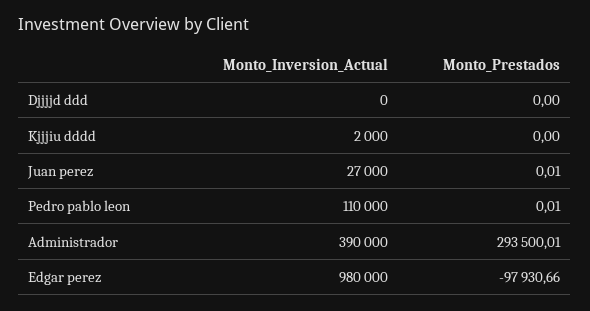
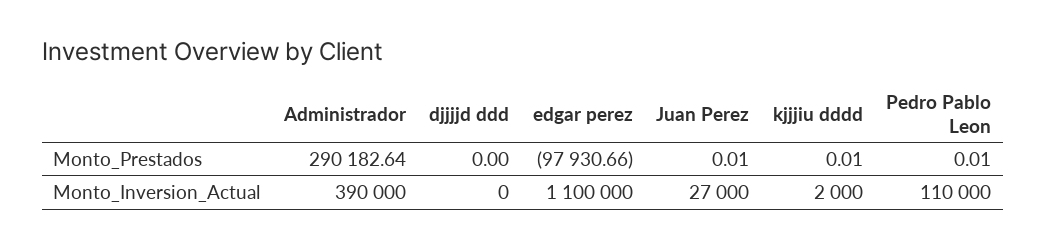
  {
    "Monto_Inversion_Actual": {
      "Djjjjd ddd": 0,
      "Kjjjiu dddd": 2000,
      "Juan perez": 27000,
      "Pedro pablo leon": 110000,
      "Administrador": 390000,
-     "Edgar perez": 980000
+     "Edgar perez": 1100000
    },
    "Monto_Prestados": {
      "Djjjjd ddd": 0,
-     "Kjjjiu dddd": 0,
+     "Kjjjiu dddd": 0.01,
      "Juan perez": 0.01,
      "Pedro pablo leon": 0.01,
-     "Administrador": 293500.01,
+     "Administrador": 290182.64,
      "Edgar perez": -97930.66
    }
  }

